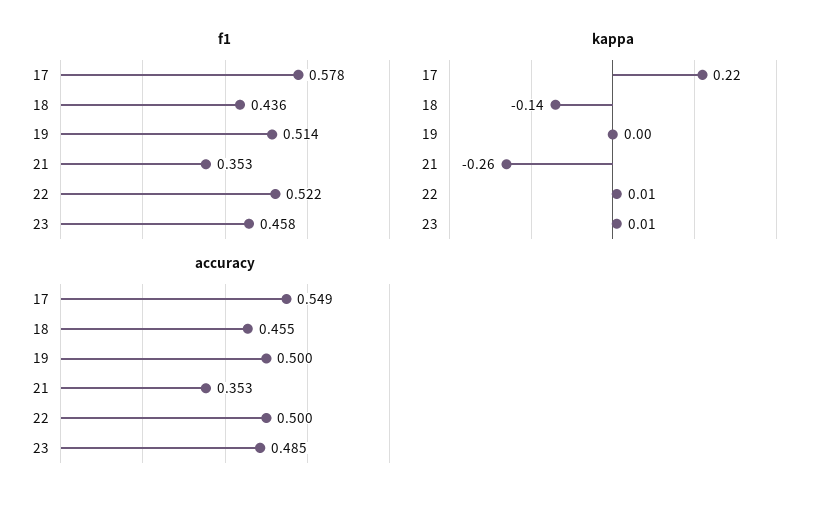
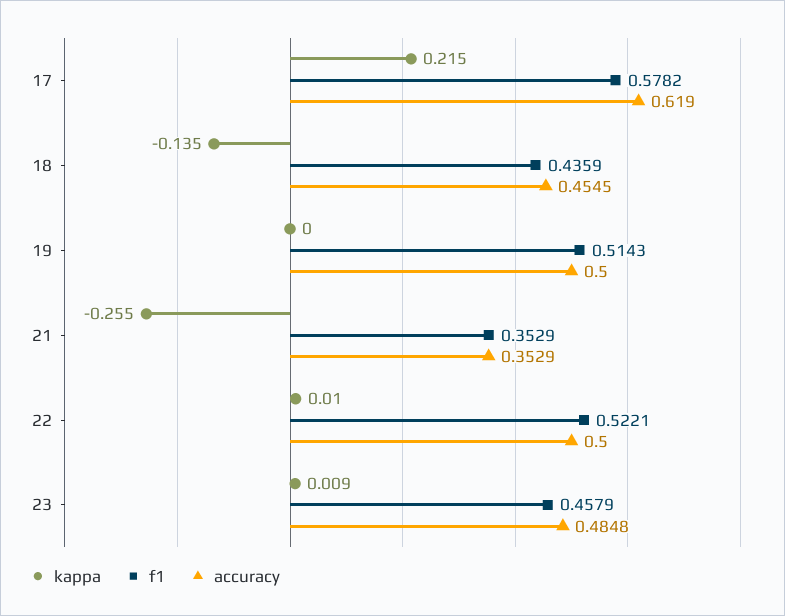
  {
    "f1": {
      "17": 0.5782,
      "18": 0.4359,
      "19": 0.5143,
      "21": 0.3529,
      "22": 0.5221,
      "23": 0.4579
    },
    "kappa": {
      "17": 0.215,
      "18": -0.135,
      "19": 0,
      "21": -0.255,
      "22": 0.01,
      "23": 0.009
    },
    "accuracy": {
-     "17": 0.549,
+     "17": 0.619,
      "18": 0.4545,
      "19": 0.5,
      "21": 0.3529,
      "22": 0.5,
      "23": 0.4848
    }
  }

